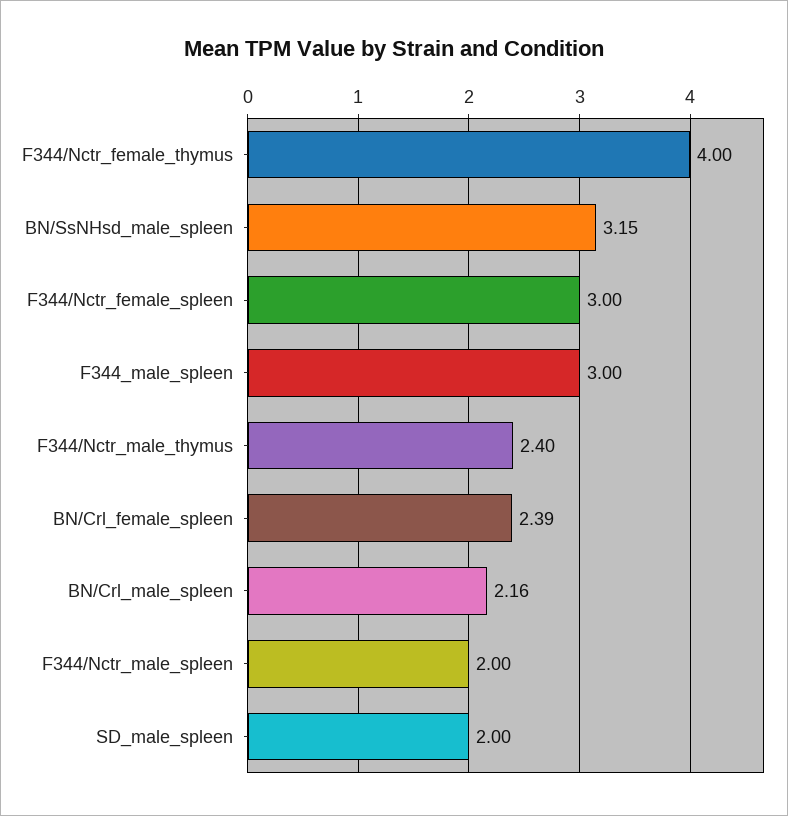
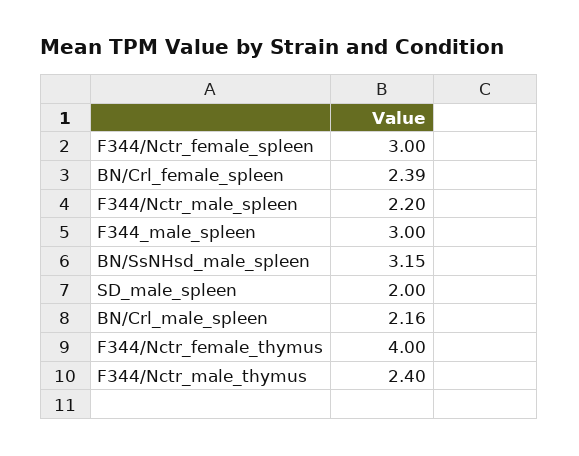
  {
    "F344/Nctr_female_thymus": 4,
    "BN/SsNHsd_male_spleen": 3.15,
    "F344/Nctr_female_spleen": 3,
    "F344_male_spleen": 3,
    "F344/Nctr_male_thymus": 2.4,
    "BN/Crl_female_spleen": 2.39,
    "BN/Crl_male_spleen": 2.16,
-   "F344/Nctr_male_spleen": 2,
+   "F344/Nctr_male_spleen": 2.2,
    "SD_male_spleen": 2
  }

